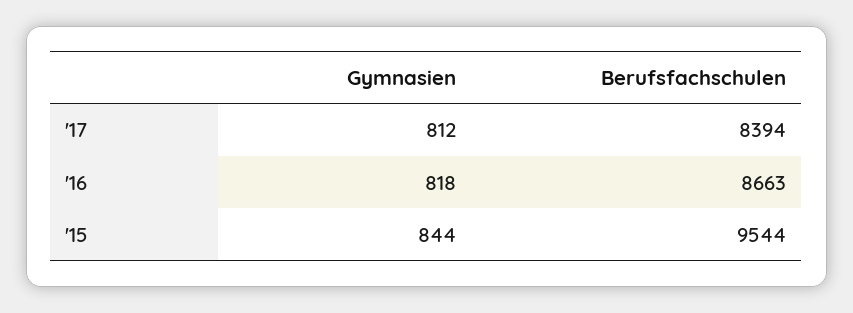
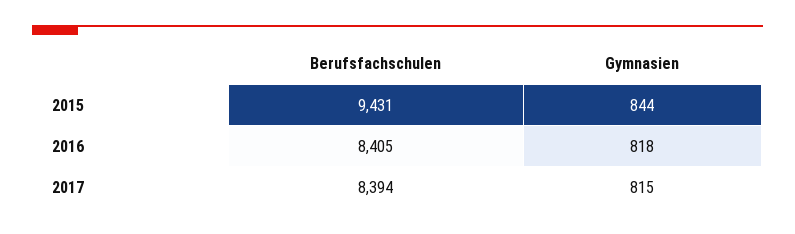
  {
    "Gymnasien": {
-     "'17": 812,
+     "'17": 815,
      "'16": 818,
      "'15": 844
    },
    "Berufsfachschulen": {
      "'17": 8394,
-     "'16": 8663,
+     "'16": 8405,
-     "'15": 9544
+     "'15": 9431
    }
  }

